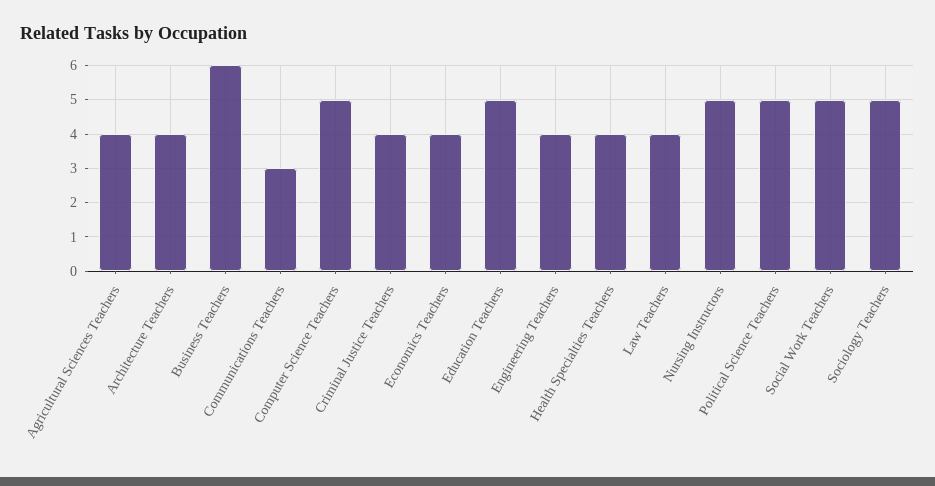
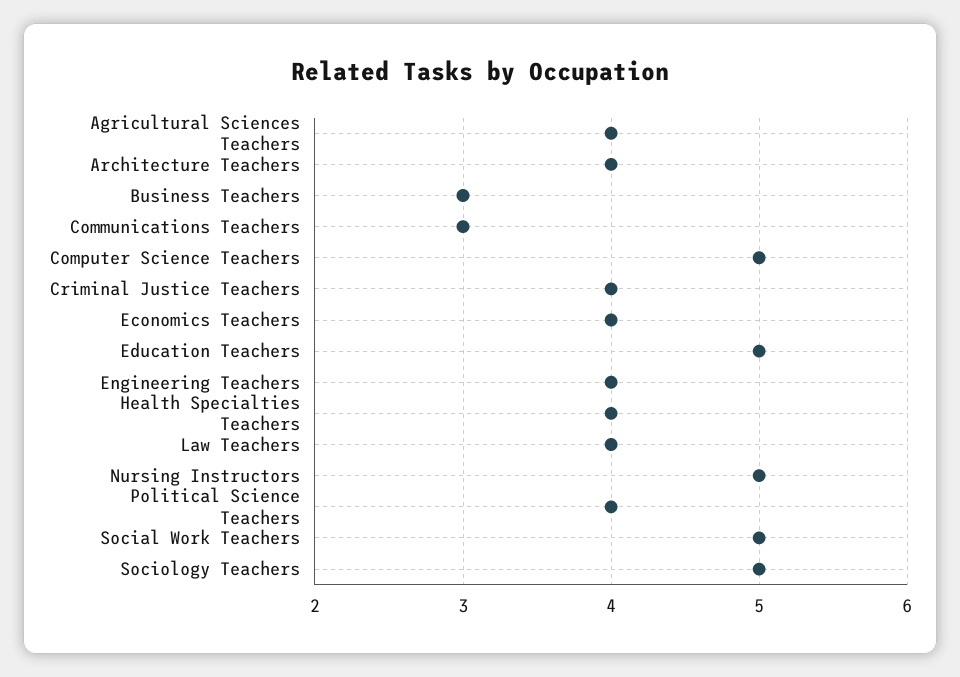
  {
    "Agricultural Sciences Teachers": 4,
    "Architecture Teachers": 4,
-   "Business Teachers": 6,
+   "Business Teachers": 3,
    "Communications Teachers": 3,
    "Computer Science Teachers": 5,
    "Criminal Justice Teachers": 4,
    "Economics Teachers": 4,
    "Education Teachers": 5,
    "Engineering Teachers": 4,
    "Health Specialties Teachers": 4,
    "Law Teachers": 4,
    "Nursing Instructors": 5,
-   "Political Science Teachers": 5,
+   "Political Science Teachers": 4,
    "Social Work Teachers": 5,
    "Sociology Teachers": 5
  }

